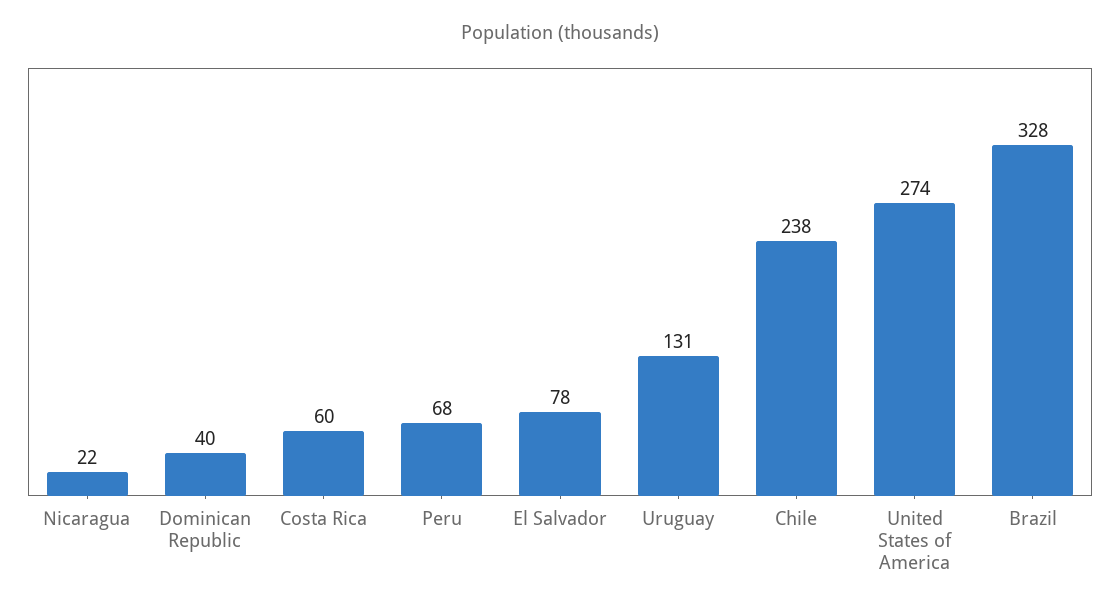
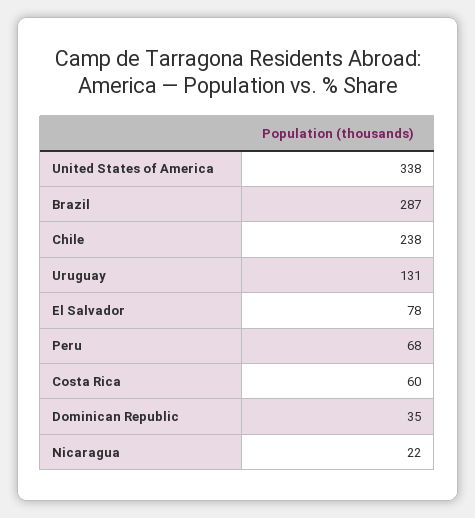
  {
    "Nicaragua": 22,
-   "Dominican Republic": 40,
+   "Dominican Republic": 35,
    "Costa Rica": 60,
    "Peru": 68,
    "El Salvador": 78,
    "Uruguay": 131,
    "Chile": 238,
-   "United States of America": 274,
+   "United States of America": 338,
-   "Brazil": 328
+   "Brazil": 287
  }

